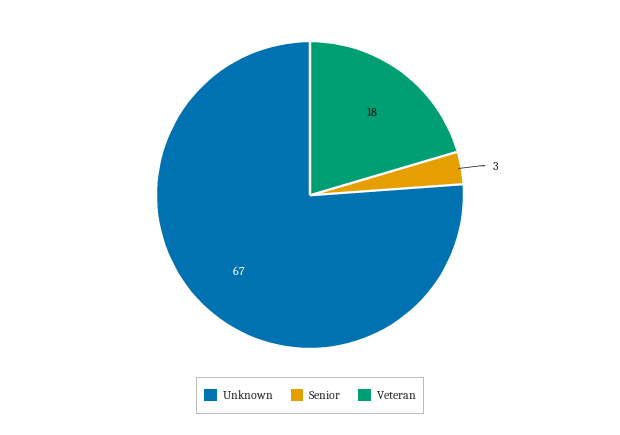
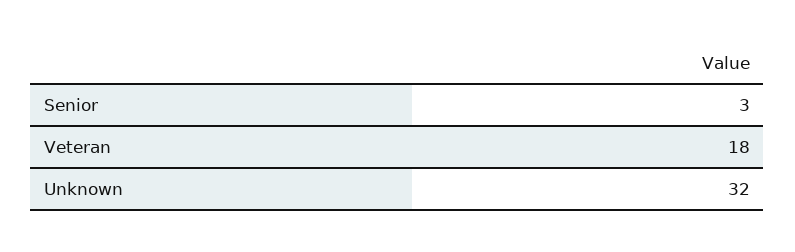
  {
-   "Unknown": 67,
+   "Unknown": 32,
    "Senior": 3,
    "Veteran": 18
  }

